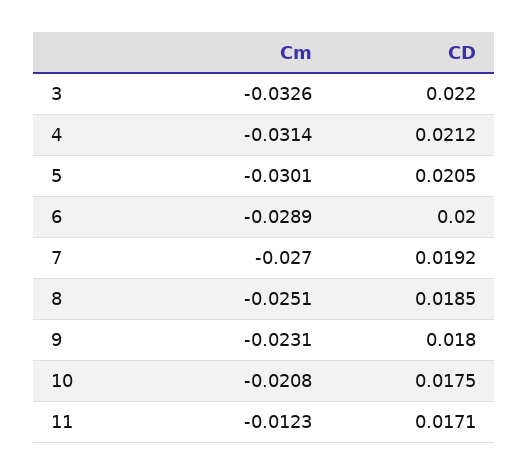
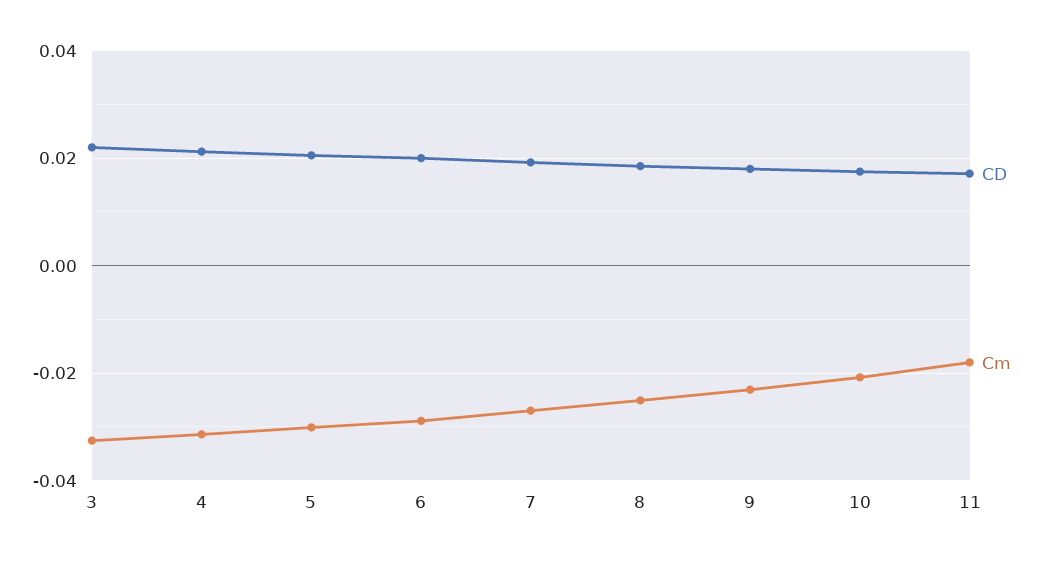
  {
    "Cm": {
      "3": -0.0326,
      "4": -0.0314,
      "5": -0.0301,
      "6": -0.0289,
      "7": -0.027,
      "8": -0.0251,
      "9": -0.0231,
      "10": -0.0208,
-     "11": -0.0123
+     "11": -0.018
    },
    "CD": {
      "3": 0.022,
      "4": 0.0212,
      "5": 0.0205,
      "6": 0.02,
      "7": 0.0192,
      "8": 0.0185,
      "9": 0.018,
      "10": 0.0175,
      "11": 0.0171
    }
  }

